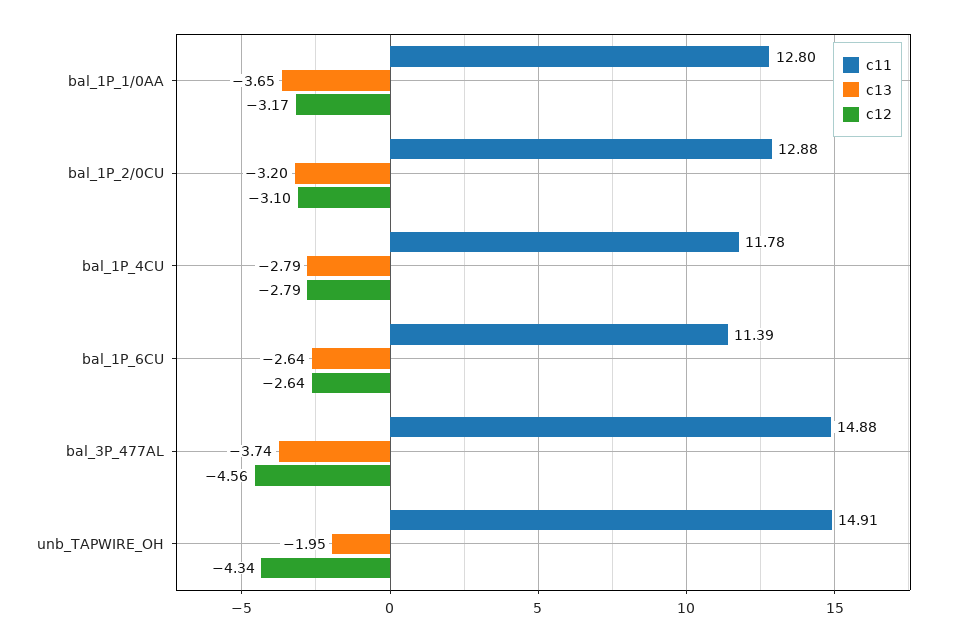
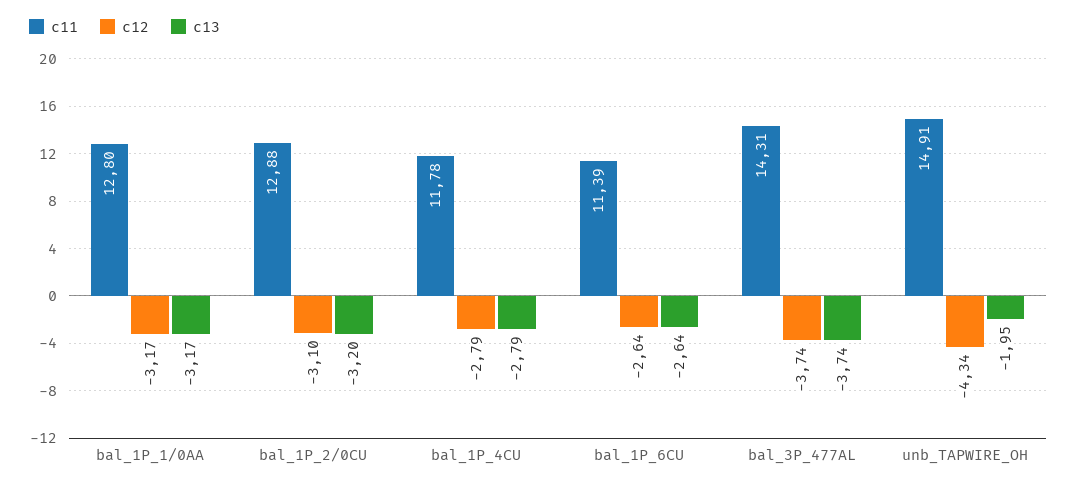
  {
    "c11": {
      "bal_1P_1/0AA": 12.8,
      "bal_1P_2/0CU": 12.88,
      "bal_1P_4CU": 11.78,
      "bal_1P_6CU": 11.39,
-     "bal_3P_477AL": 14.88,
+     "bal_3P_477AL": 14.31,
      "unb_TAPWIRE_OH": 14.91
    },
    "c13": {
-     "bal_1P_1/0AA": -3.65,
+     "bal_1P_1/0AA": -3.17,
      "bal_1P_2/0CU": -3.2,
      "bal_1P_4CU": -2.79,
      "bal_1P_6CU": -2.64,
      "bal_3P_477AL": -3.74,
      "unb_TAPWIRE_OH": -1.95
    },
    "c12": {
      "bal_1P_1/0AA": -3.17,
      "bal_1P_2/0CU": -3.1,
      "bal_1P_4CU": -2.79,
      "bal_1P_6CU": -2.64,
-     "bal_3P_477AL": -4.56,
+     "bal_3P_477AL": -3.74,
      "unb_TAPWIRE_OH": -4.34
    }
  }

